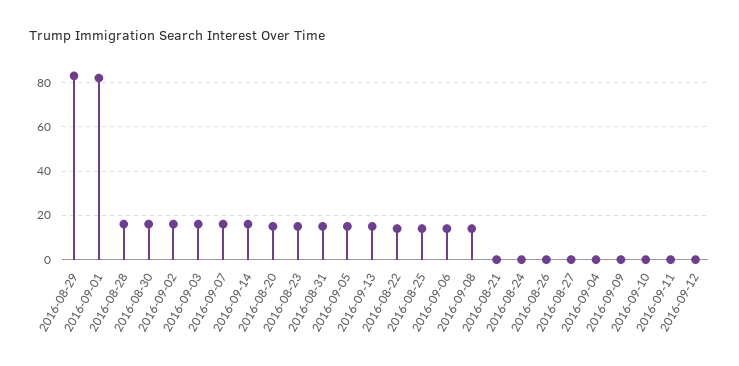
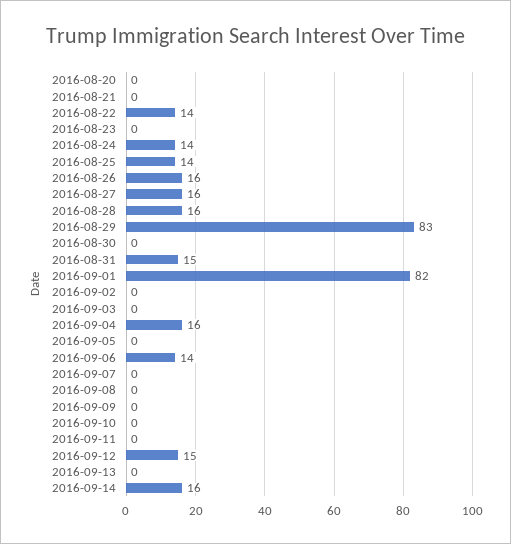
  {
    "2016-08-29": 83,
    "2016-09-01": 82,
    "2016-08-28": 16,
-   "2016-08-30": 15,
+   "2016-08-30": 0,
-   "2016-09-02": 15,
+   "2016-09-02": 0,
-   "2016-09-03": 15,
+   "2016-09-03": 0,
-   "2016-09-07": 15,
+   "2016-09-07": 0,
    "2016-09-14": 16,
-   "2016-08-20": 15,
+   "2016-08-20": 0,
-   "2016-08-23": 15,
+   "2016-08-23": 0,
    "2016-08-31": 15,
-   "2016-09-05": 15,
+   "2016-09-05": 0,
-   "2016-09-13": 15,
+   "2016-09-13": 0,
    "2016-08-22": 14,
    "2016-08-25": 14,
    "2016-09-06": 14,
-   "2016-09-08": 15,
+   "2016-09-08": 0,
    "2016-08-21": 0,
-   "2016-08-24": 0,
+   "2016-08-24": 14,
-   "2016-08-26": 0,
+   "2016-08-26": 16,
-   "2016-08-27": 0,
+   "2016-08-27": 16,
-   "2016-09-04": 0,
+   "2016-09-04": 16,
    "2016-09-09": 0,
    "2016-09-10": 0,
    "2016-09-11": 0,
-   "2016-09-12": 0
+   "2016-09-12": 15
  }

